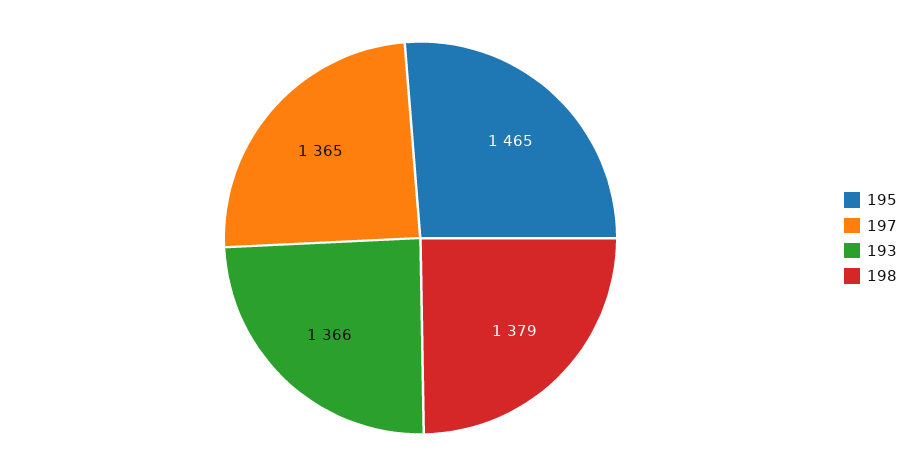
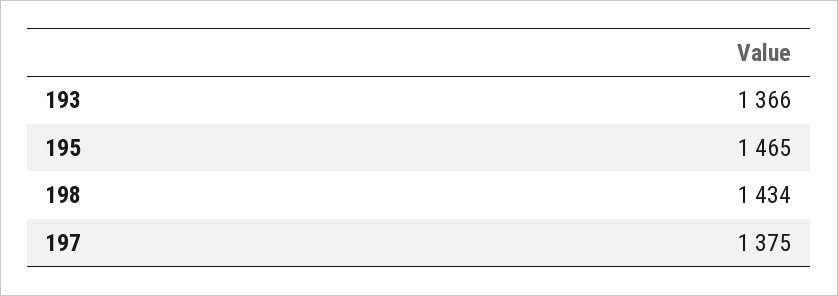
  {
    "195": 1465,
-   "197": 1365,
+   "197": 1375,
    "193": 1366,
-   "198": 1379
+   "198": 1434
  }

